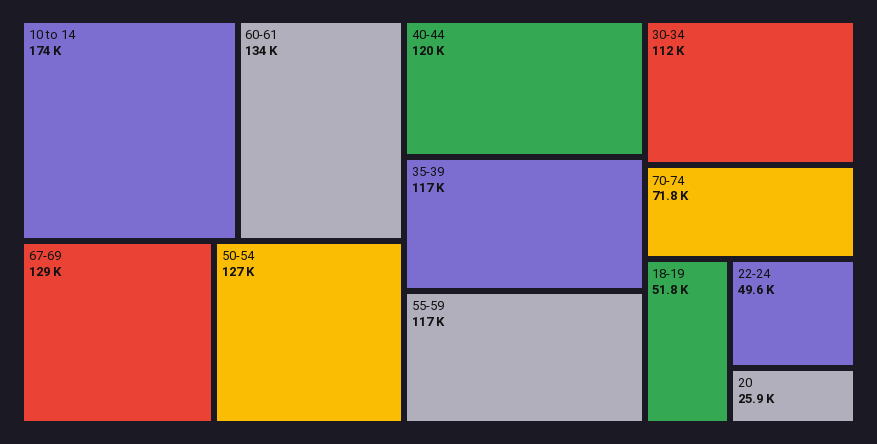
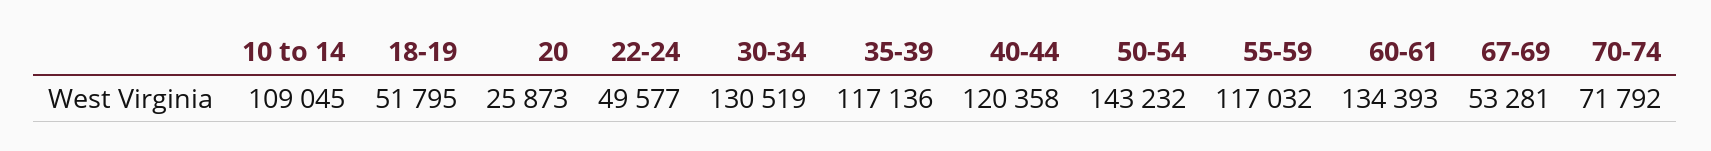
  {
-   "10 to 14": 174000,
+   "10 to 14": 109045,
    "60-61": 134393,
-   "67-69": 129000,
+   "67-69": 53281,
-   "50-54": 127000,
+   "50-54": 143232,
    "40-44": 120358,
    "35-39": 117136,
    "55-59": 117032,
-   "30-34": 112000,
+   "30-34": 130519,
    "70-74": 71792,
    "18-19": 51795,
    "22-24": 49577,
    "20": 25873
  }

